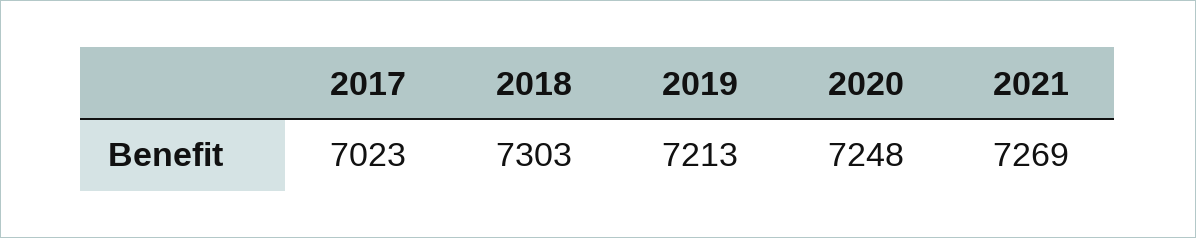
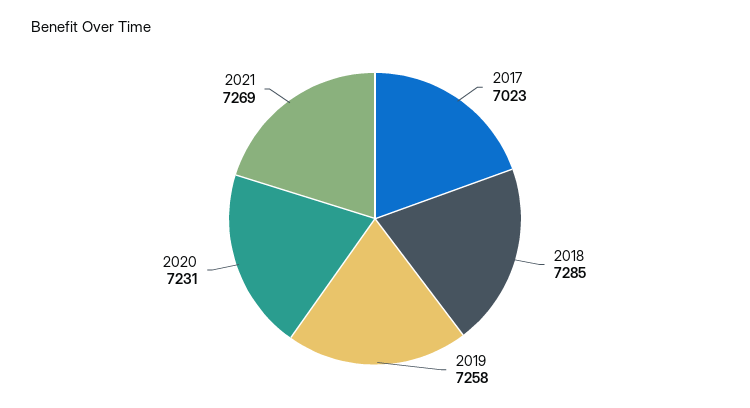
  {
    "2017": 7023,
-   "2018": 7303,
+   "2018": 7285,
-   "2019": 7213,
+   "2019": 7258,
-   "2020": 7248,
+   "2020": 7231,
    "2021": 7269
  }

